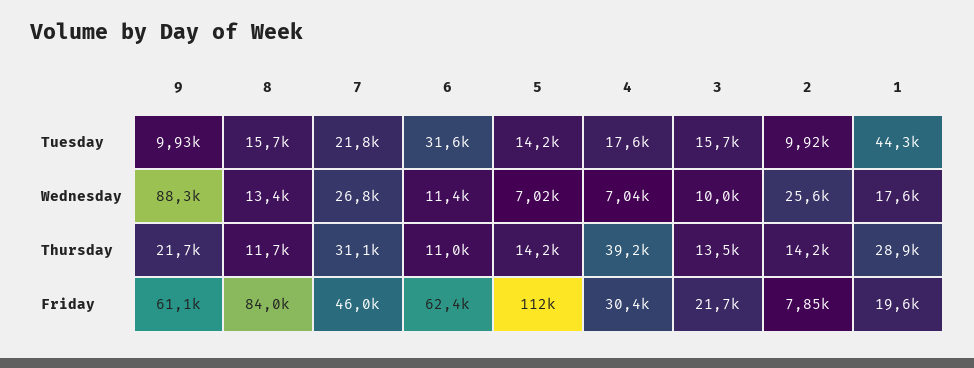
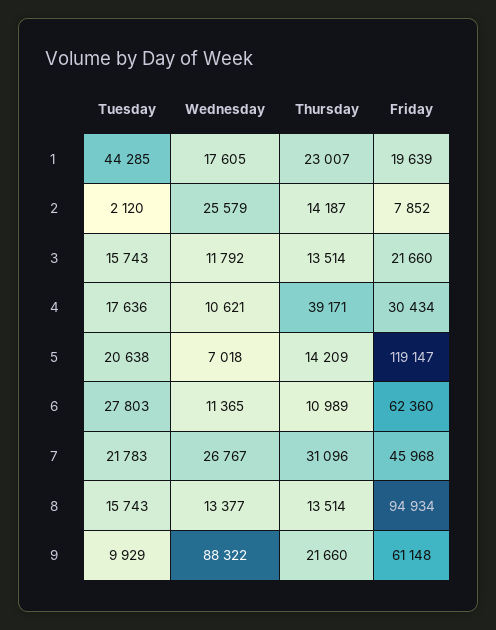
  {
    "9": {
      "Tuesday": 9929,
      "Wednesday": 88322,
      "Thursday": 21660,
      "Friday": 61148
    },
    "8": {
      "Tuesday": 15743,
      "Wednesday": 13377,
-     "Thursday": 11700,
+     "Thursday": 13514,
-     "Friday": 84000
+     "Friday": 94934
    },
    "7": {
      "Tuesday": 21783,
      "Wednesday": 26767,
      "Thursday": 31096,
      "Friday": 45968
    },
    "6": {
-     "Tuesday": 31600,
+     "Tuesday": 27803,
      "Wednesday": 11365,
      "Thursday": 10989,
      "Friday": 62360
    },
    "5": {
-     "Tuesday": 14200,
+     "Tuesday": 20638,
      "Wednesday": 7018,
      "Thursday": 14209,
-     "Friday": 112000
+     "Friday": 119147
    },
    "4": {
      "Tuesday": 17636,
-     "Wednesday": 7040,
+     "Wednesday": 10621,
      "Thursday": 39171,
      "Friday": 30434
    },
    "3": {
      "Tuesday": 15743,
-     "Wednesday": 10000,
+     "Wednesday": 11792,
      "Thursday": 13514,
      "Friday": 21660
    },
    "2": {
-     "Tuesday": 9920,
+     "Tuesday": 2120,
      "Wednesday": 25579,
      "Thursday": 14187,
      "Friday": 7852
    },
    "1": {
      "Tuesday": 44285,
      "Wednesday": 17605,
-     "Thursday": 28900,
+     "Thursday": 23007,
      "Friday": 19639
    }
  }

